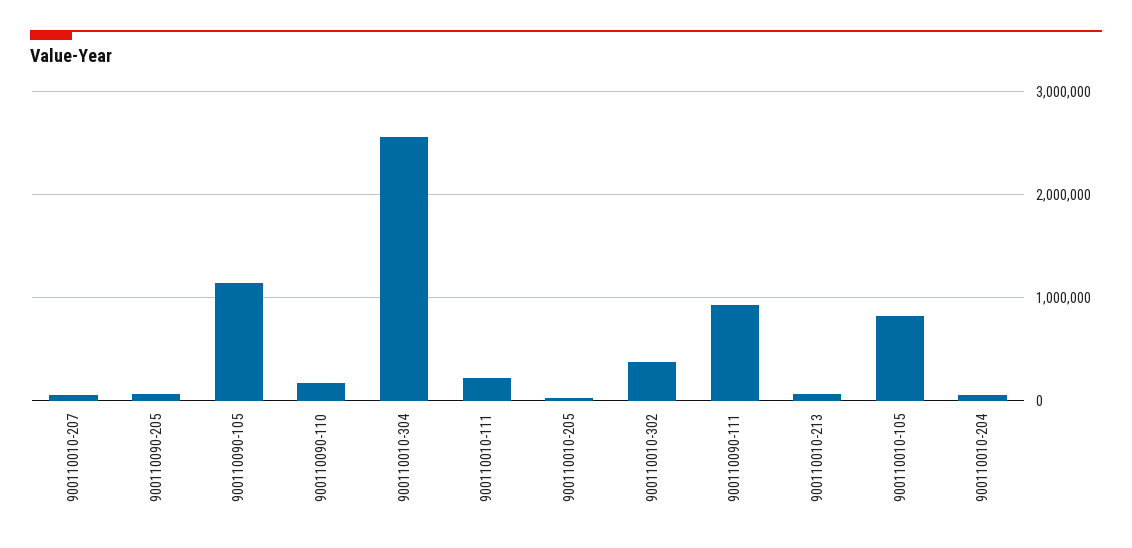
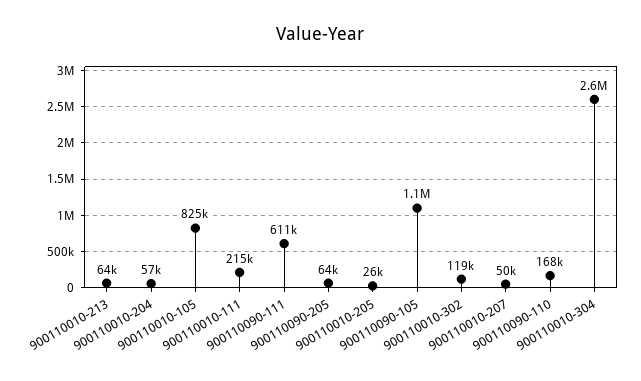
  {
    "900110010-207": 50000,
    "900110090-205": 64000,
    "900110090-105": 1100000,
    "900110090-110": 168000,
    "900110010-304": 2600000,
    "900110010-111": 215000,
    "900110010-205": 26000,
-   "900110010-302": 400000,
+   "900110010-302": 119000,
-   "900110090-111": 900000,
+   "900110090-111": 611000,
    "900110010-213": 64000,
    "900110010-105": 825000,
    "900110010-204": 57000
  }

